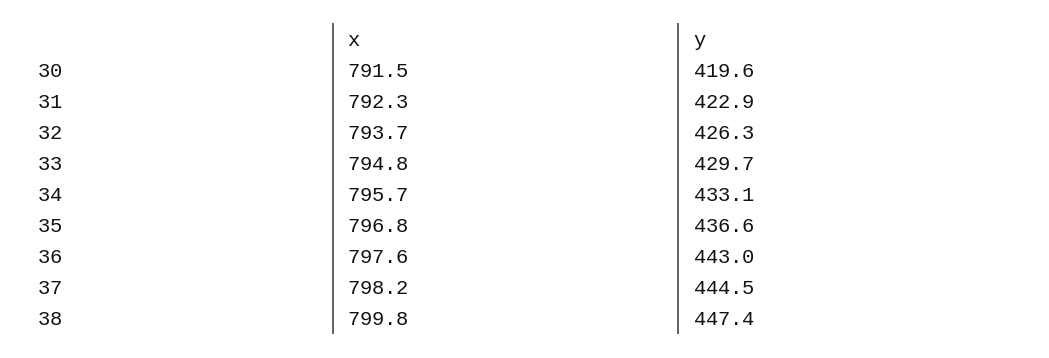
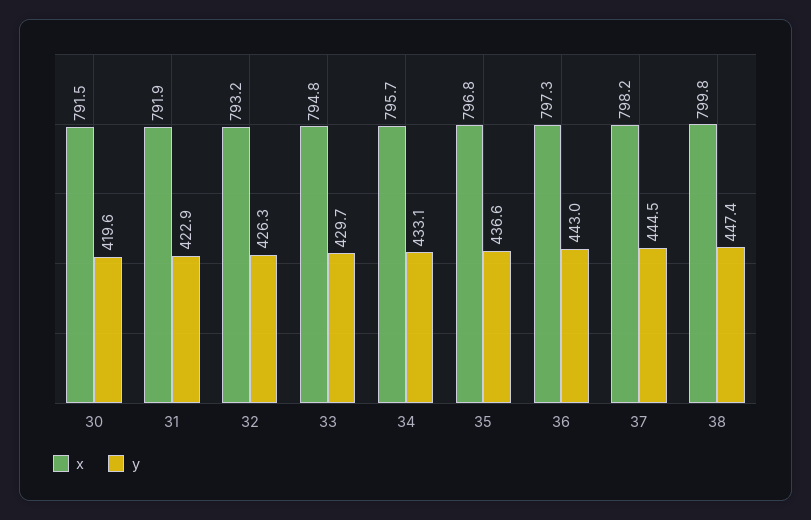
  {
    "x": {
      "30": 791.5,
-     "31": 792.3,
+     "31": 791.9,
-     "32": 793.7,
+     "32": 793.2,
      "33": 794.8,
      "34": 795.7,
      "35": 796.8,
-     "36": 797.6,
+     "36": 797.3,
      "37": 798.2,
      "38": 799.8
    },
    "y": {
      "30": 419.6,
      "31": 422.9,
      "32": 426.3,
      "33": 429.7,
      "34": 433.1,
      "35": 436.6,
      "36": 443,
      "37": 444.5,
      "38": 447.4
    }
  }

